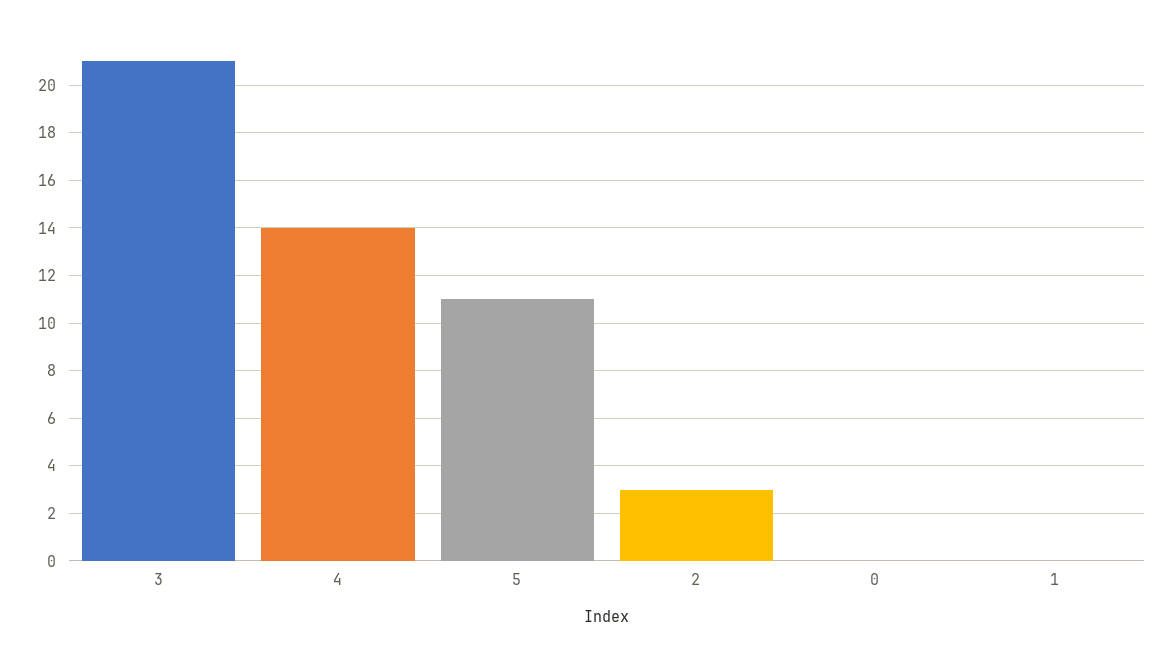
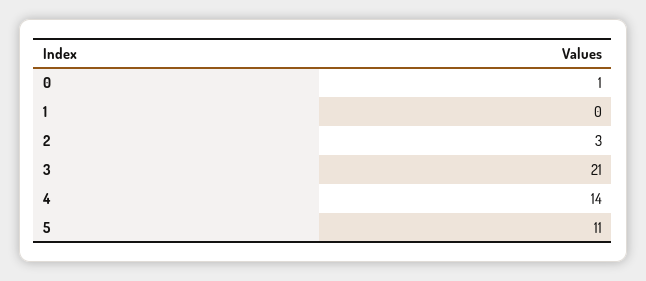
  {
    "3": 21,
    "4": 14,
    "5": 11,
    "2": 3,
-   "0": 0,
+   "0": 1,
    "1": 0
  }

